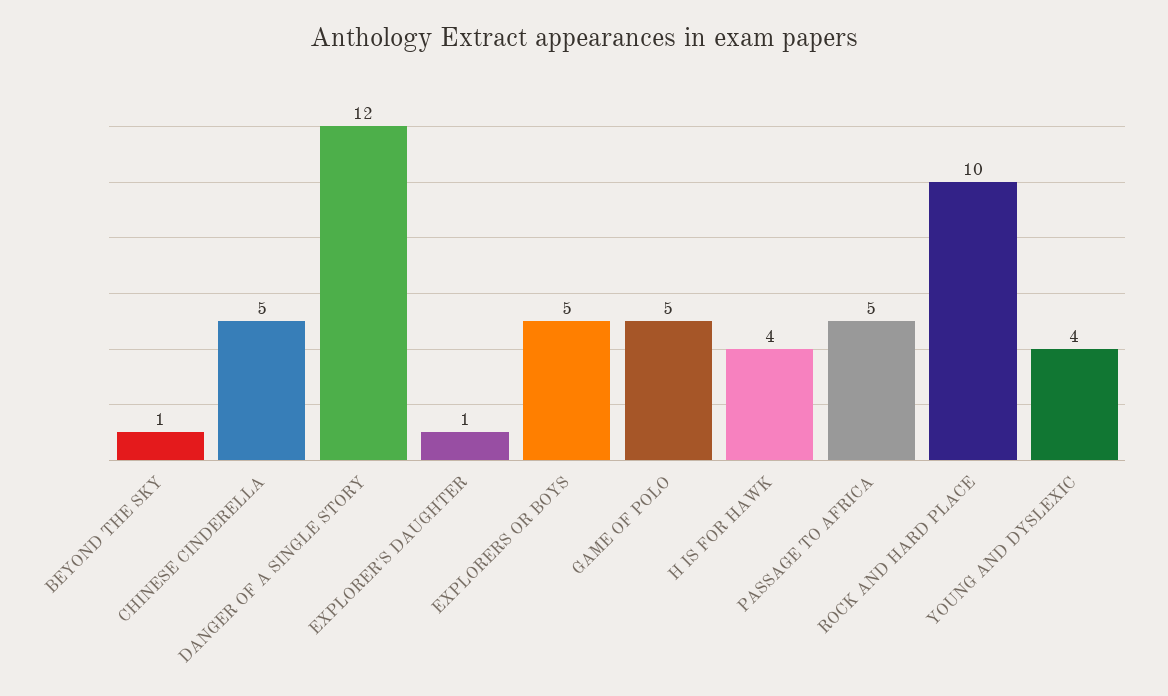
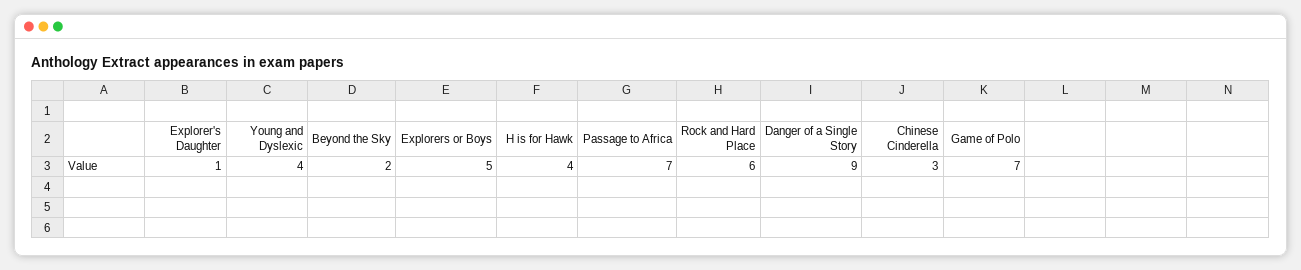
  {
-   "BEYOND THE SKY": 1,
+   "BEYOND THE SKY": 2,
-   "CHINESE CINDERELLA": 5,
+   "CHINESE CINDERELLA": 3,
-   "DANGER OF A SINGLE STORY": 12,
+   "DANGER OF A SINGLE STORY": 9,
    "EXPLORER'S DAUGHTER": 1,
    "EXPLORERS OR BOYS": 5,
-   "GAME OF POLO": 5,
+   "GAME OF POLO": 7,
    "H IS FOR HAWK": 4,
-   "PASSAGE TO AFRICA": 5,
+   "PASSAGE TO AFRICA": 7,
-   "ROCK AND HARD PLACE": 10,
+   "ROCK AND HARD PLACE": 6,
    "YOUNG AND DYSLEXIC": 4
  }

